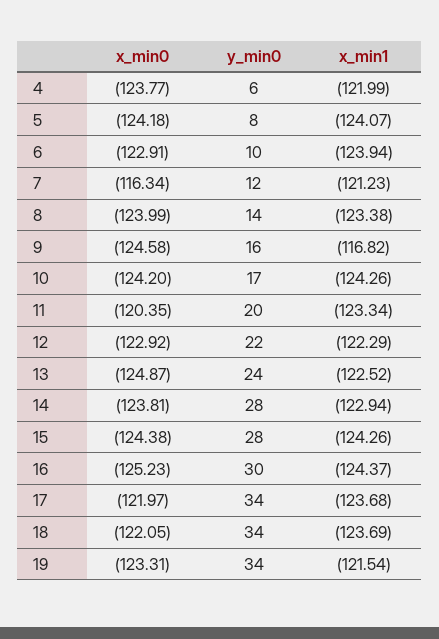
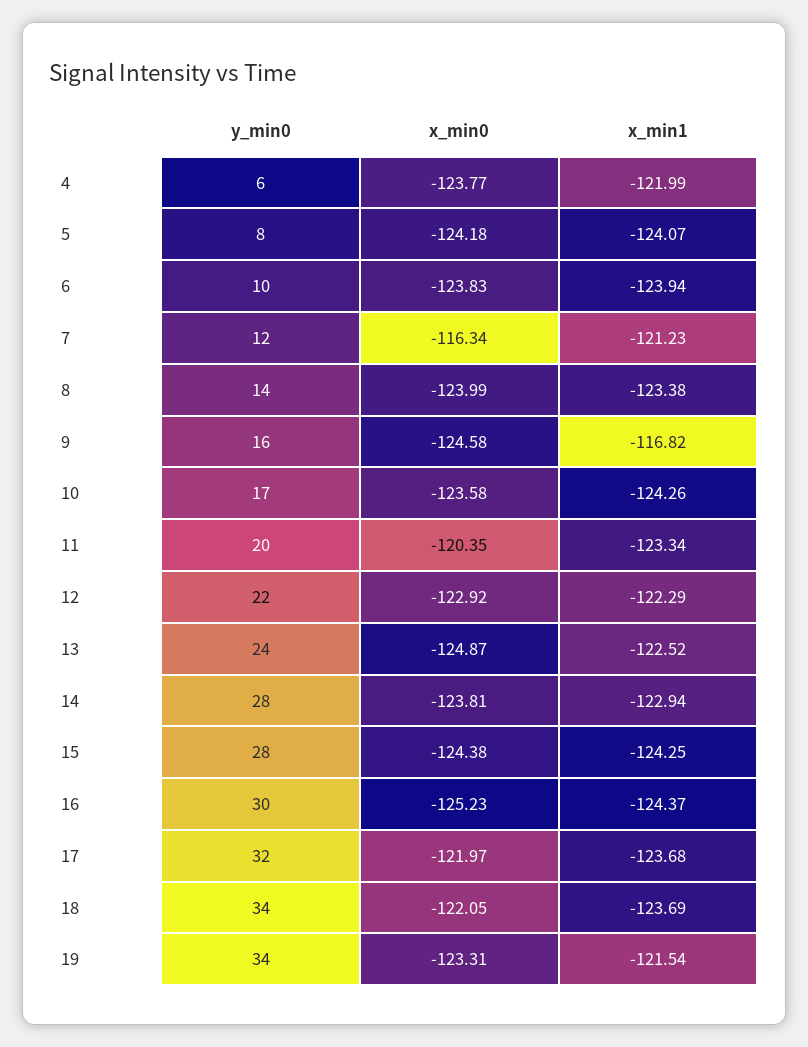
  {
    "x_min0": {
      "4": -123.77,
      "5": -124.18,
-     "6": -122.91,
+     "6": -123.83,
      "7": -116.34,
      "8": -123.99,
      "9": -124.58,
-     "10": -124.2,
+     "10": -123.58,
      "11": -120.35,
      "12": -122.92,
      "13": -124.87,
      "14": -123.81,
      "15": -124.38,
      "16": -125.23,
      "17": -121.97,
      "18": -122.05,
      "19": -123.31
    },
    "y_min0": {
      "4": 6,
      "5": 8,
      "6": 10,
      "7": 12,
      "8": 14,
      "9": 16,
      "10": 17,
      "11": 20,
      "12": 22,
      "13": 24,
      "14": 28,
      "15": 28,
      "16": 30,
-     "17": 34,
+     "17": 32,
      "18": 34,
      "19": 34
    },
    "x_min1": {
      "4": -121.99,
      "5": -124.07,
      "6": -123.94,
      "7": -121.23,
      "8": -123.38,
      "9": -116.82,
      "10": -124.26,
      "11": -123.34,
      "12": -122.29,
      "13": -122.52,
      "14": -122.94,
-     "15": -124.26,
+     "15": -124.25,
      "16": -124.37,
      "17": -123.68,
      "18": -123.69,
      "19": -121.54
    }
  }

